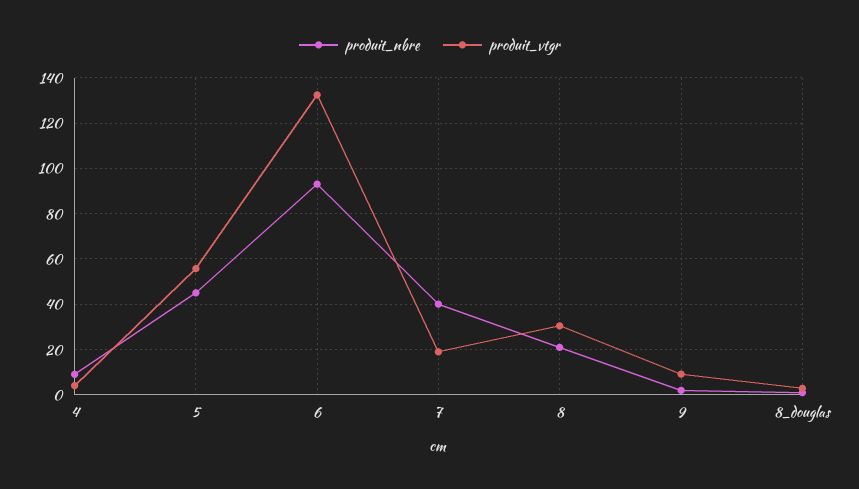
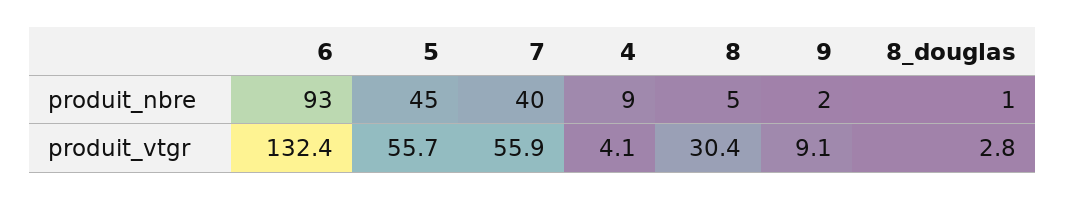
  {
    "produit_nbre": {
      "4": 9,
      "5": 45,
      "6": 93,
      "7": 40,
-     "8": 20,
+     "8": 5,
      "9": 2,
      "8_douglas": 1
    },
    "produit_vtgr": {
      "4": 4.1,
      "5": 55.7,
      "6": 132.4,
-     "7": 20,
+     "7": 55.9,
      "8": 30.4,
      "9": 9.1,
      "8_douglas": 2.8
    }
  }

